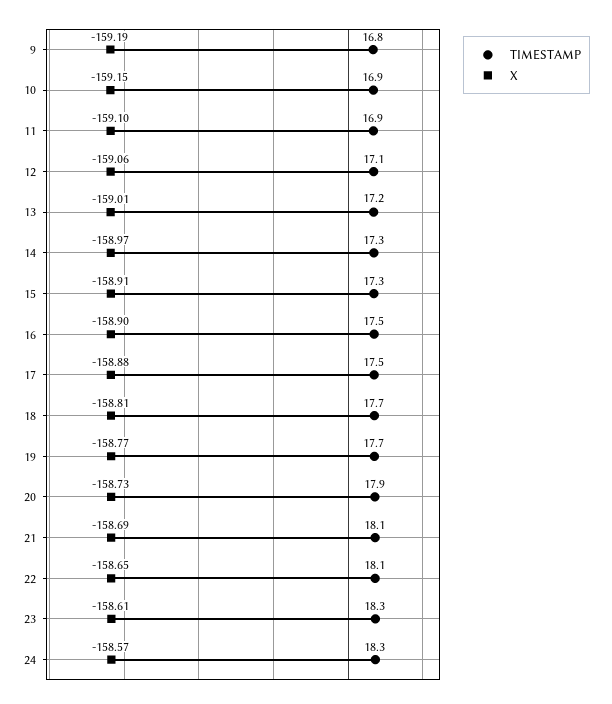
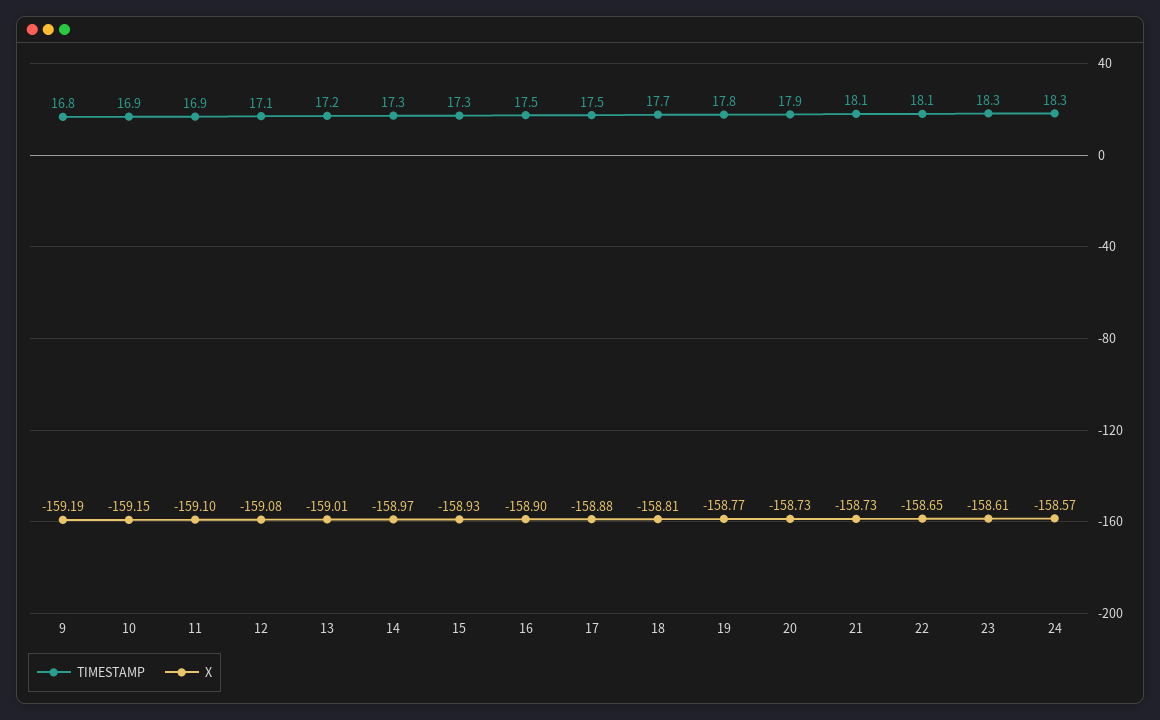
  {
    "TIMESTAMP": {
      "9": 16.8,
      "10": 16.9,
      "11": 16.9,
      "12": 17.1,
      "13": 17.2,
      "14": 17.3,
      "15": 17.3,
      "16": 17.5,
      "17": 17.5,
      "18": 17.7,
-     "19": 17.7,
+     "19": 17.8,
      "20": 17.9,
      "21": 18.1,
      "22": 18.1,
      "23": 18.3,
      "24": 18.3
    },
    "X": {
      "9": -159.19,
      "10": -159.15,
      "11": -159.1,
-     "12": -159.06,
+     "12": -159.08,
      "13": -159.01,
      "14": -158.97,
-     "15": -158.91,
+     "15": -158.93,
      "16": -158.9,
      "17": -158.88,
      "18": -158.81,
      "19": -158.77,
      "20": -158.73,
-     "21": -158.69,
+     "21": -158.73,
      "22": -158.65,
      "23": -158.61,
      "24": -158.57
    }
  }

